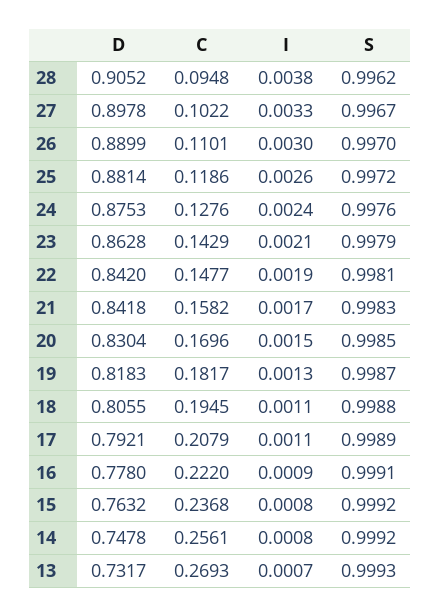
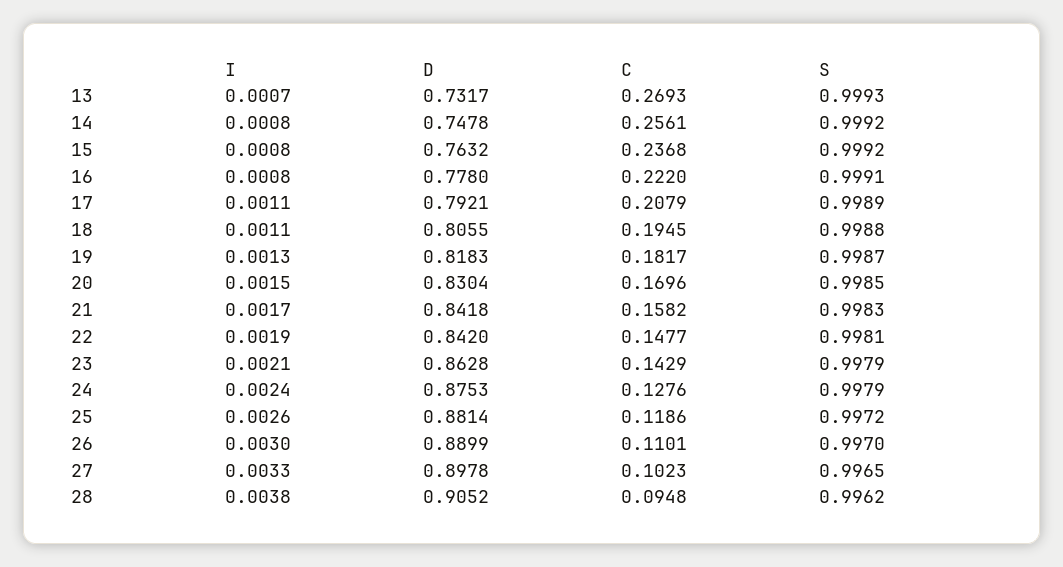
  {
    "D": {
      "28": 0.9052,
      "27": 0.8978,
      "26": 0.8899,
      "25": 0.8814,
      "24": 0.8753,
      "23": 0.8628,
      "22": 0.842,
      "21": 0.8418,
      "20": 0.8304,
      "19": 0.8183,
      "18": 0.8055,
      "17": 0.7921,
      "16": 0.778,
      "15": 0.7632,
      "14": 0.7478,
      "13": 0.7317
    },
    "C": {
      "28": 0.0948,
-     "27": 0.1022,
+     "27": 0.1023,
      "26": 0.1101,
      "25": 0.1186,
      "24": 0.1276,
      "23": 0.1429,
      "22": 0.1477,
      "21": 0.1582,
      "20": 0.1696,
      "19": 0.1817,
      "18": 0.1945,
      "17": 0.2079,
      "16": 0.222,
      "15": 0.2368,
      "14": 0.2561,
      "13": 0.2693
    },
    "I": {
      "28": 0.0038,
      "27": 0.0033,
      "26": 0.003,
      "25": 0.0026,
      "24": 0.0024,
      "23": 0.0021,
      "22": 0.0019,
      "21": 0.0017,
      "20": 0.0015,
      "19": 0.0013,
      "18": 0.0011,
      "17": 0.0011,
-     "16": 0.0009,
+     "16": 0.0008,
      "15": 0.0008,
      "14": 0.0008,
      "13": 0.0007
    },
    "S": {
      "28": 0.9962,
-     "27": 0.9967,
+     "27": 0.9965,
      "26": 0.997,
      "25": 0.9972,
-     "24": 0.9976,
+     "24": 0.9979,
      "23": 0.9979,
      "22": 0.9981,
      "21": 0.9983,
      "20": 0.9985,
      "19": 0.9987,
      "18": 0.9988,
      "17": 0.9989,
      "16": 0.9991,
      "15": 0.9992,
      "14": 0.9992,
      "13": 0.9993
    }
  }

